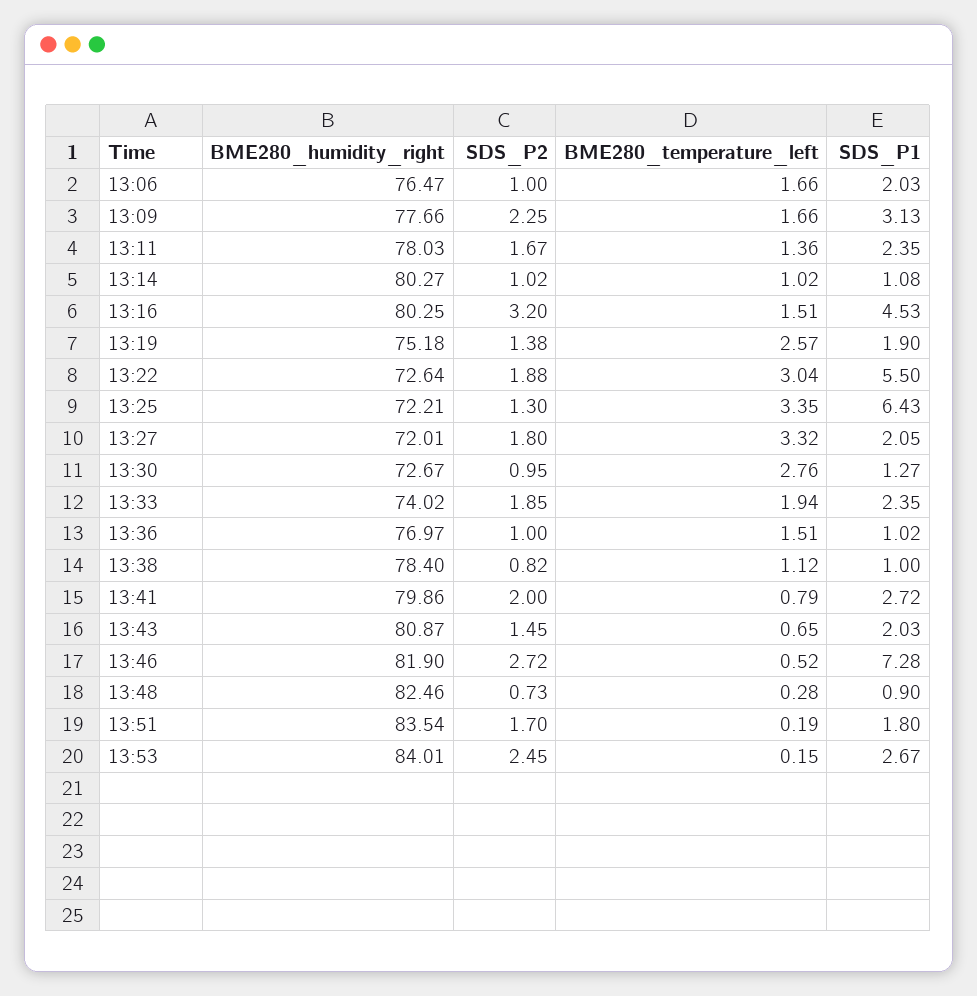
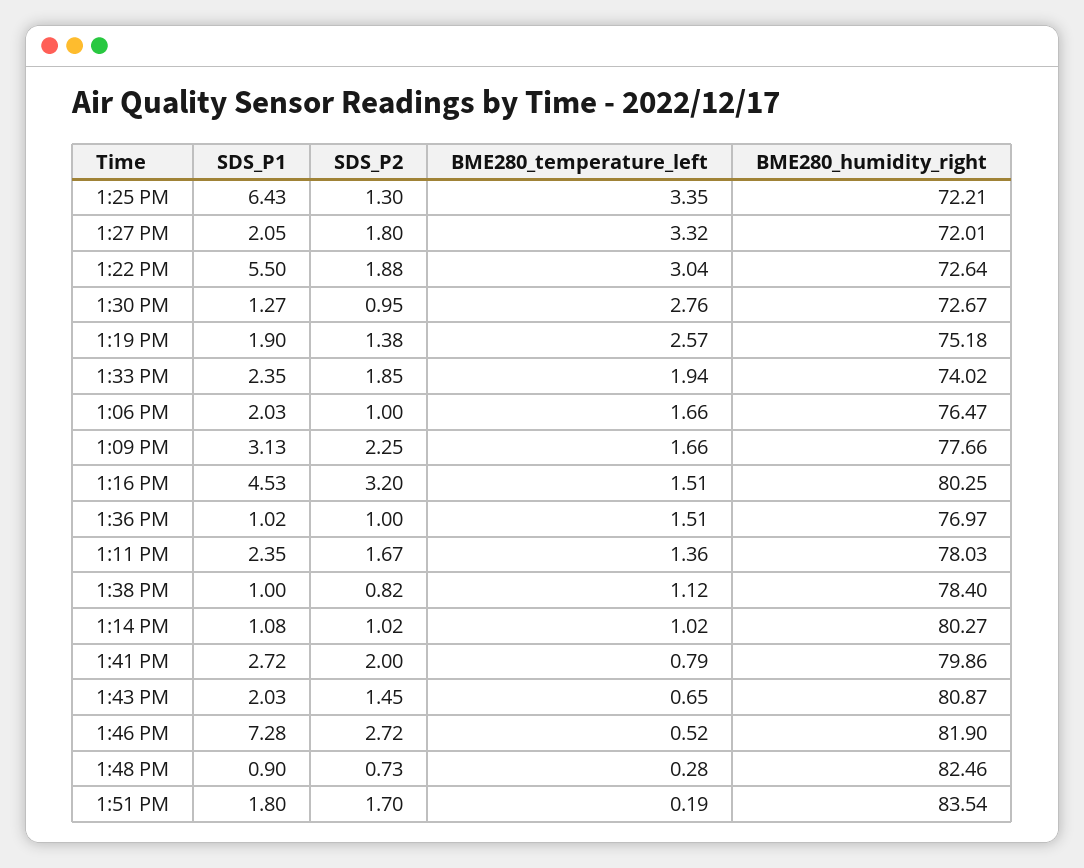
  {
    "BME280_humidity_right": {
      "13:06": 76.47,
      "13:09": 77.66,
      "13:11": 78.03,
      "13:14": 80.27,
      "13:16": 80.25,
      "13:19": 75.18,
      "13:22": 72.64,
      "13:25": 72.21,
      "13:27": 72.01,
      "13:30": 72.67,
      "13:33": 74.02,
      "13:36": 76.97,
      "13:38": 78.4,
      "13:41": 79.86,
      "13:43": 80.87,
      "13:46": 81.9,
      "13:48": 82.46,
-     "13:51": 83.54,
+     "13:51": 83.54
-     "13:53": 84.01
    },
    "SDS_P2": {
      "13:06": 1,
      "13:09": 2.25,
      "13:11": 1.67,
      "13:14": 1.02,
      "13:16": 3.2,
      "13:19": 1.38,
      "13:22": 1.88,
      "13:25": 1.3,
      "13:27": 1.8,
      "13:30": 0.95,
      "13:33": 1.85,
      "13:36": 1,
      "13:38": 0.82,
      "13:41": 2,
      "13:43": 1.45,
      "13:46": 2.72,
      "13:48": 0.73,
-     "13:51": 1.7,
+     "13:51": 1.7
-     "13:53": 2.45
    },
    "BME280_temperature_left": {
      "13:06": 1.66,
      "13:09": 1.66,
      "13:11": 1.36,
      "13:14": 1.02,
      "13:16": 1.51,
      "13:19": 2.57,
      "13:22": 3.04,
      "13:25": 3.35,
      "13:27": 3.32,
      "13:30": 2.76,
      "13:33": 1.94,
      "13:36": 1.51,
      "13:38": 1.12,
      "13:41": 0.79,
      "13:43": 0.65,
      "13:46": 0.52,
      "13:48": 0.28,
-     "13:51": 0.19,
+     "13:51": 0.19
-     "13:53": 0.15
    },
    "SDS_P1": {
      "13:06": 2.03,
      "13:09": 3.13,
      "13:11": 2.35,
      "13:14": 1.08,
      "13:16": 4.53,
      "13:19": 1.9,
      "13:22": 5.5,
      "13:25": 6.43,
      "13:27": 2.05,
      "13:30": 1.27,
      "13:33": 2.35,
      "13:36": 1.02,
      "13:38": 1,
      "13:41": 2.72,
      "13:43": 2.03,
      "13:46": 7.28,
      "13:48": 0.9,
-     "13:51": 1.8,
+     "13:51": 1.8
-     "13:53": 2.67
    }
  }

